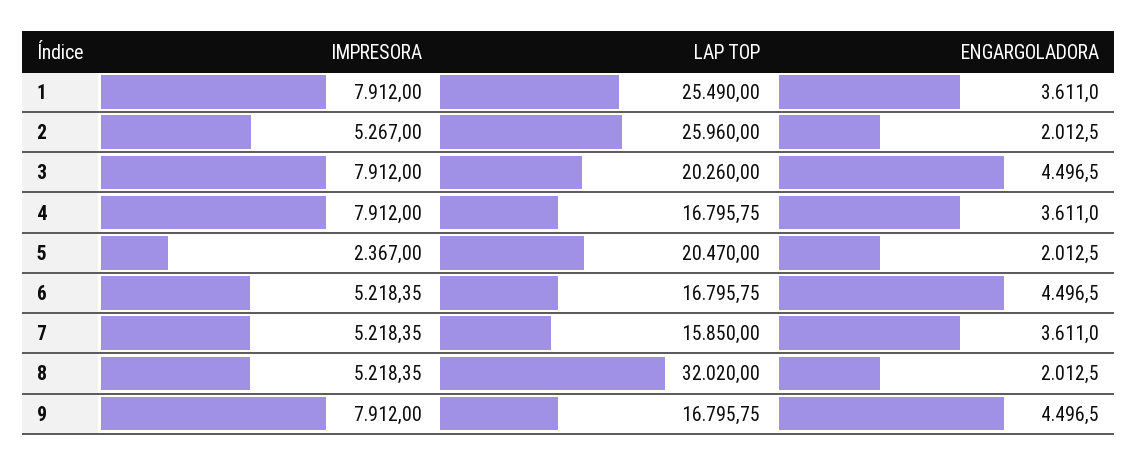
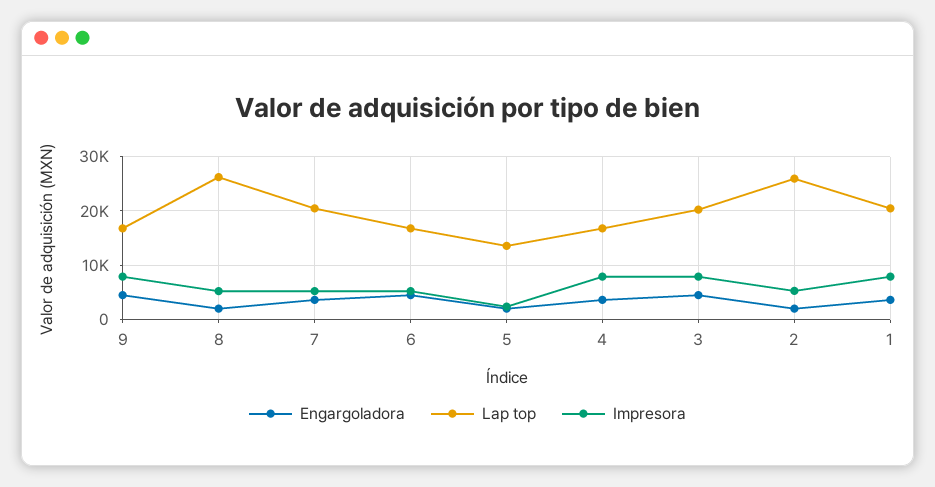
  {
    "IMPRESORA": {
      "1": 7912,
      "2": 5267,
      "3": 7912,
      "4": 7912,
      "5": 2367,
      "6": 5218.35,
      "7": 5218.35,
      "8": 5218.35,
      "9": 7912
    },
    "LAP TOP": {
-     "1": 25490,
+     "1": 20000,
      "2": 25960,
      "3": 20260,
      "4": 16795.75,
-     "5": 20470,
+     "5": 14000,
      "6": 16795.75,
-     "7": 15850,
+     "7": 20000,
-     "8": 32020,
+     "8": 26000,
      "9": 16795.75
    },
    "ENGARGOLADORA": {
      "1": 3611,
      "2": 2012.5,
      "3": 4496.5,
      "4": 3611,
      "5": 2012.5,
      "6": 4496.5,
      "7": 3611,
      "8": 2012.5,
      "9": 4496.5
    }
  }

